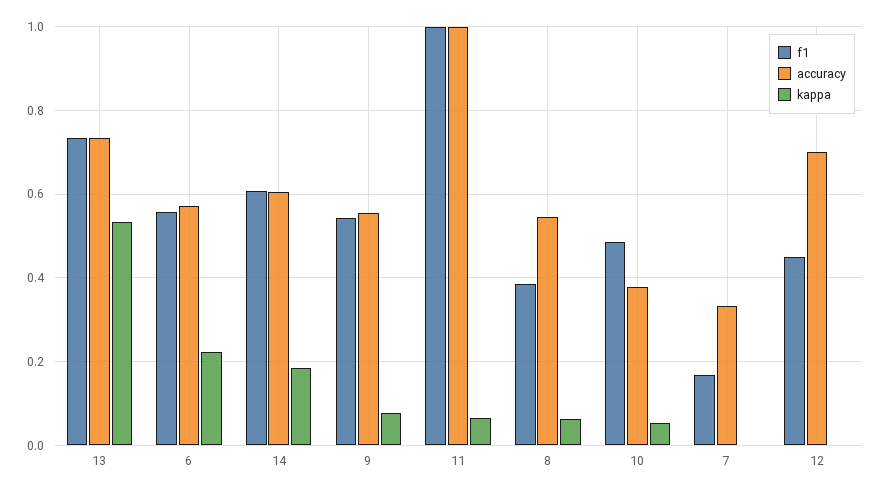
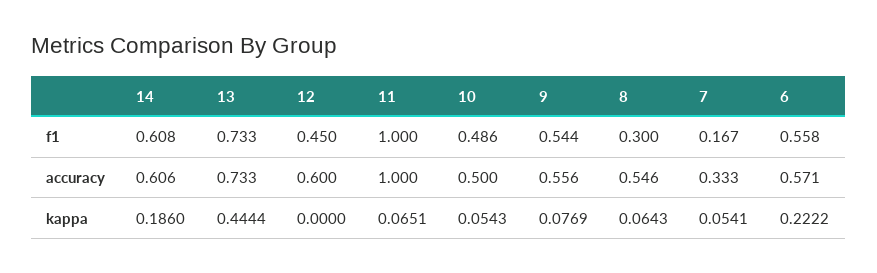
  {
    "f1": {
      "13": 0.733,
      "6": 0.558,
      "14": 0.608,
      "9": 0.544,
      "11": 1,
-     "8": 0.38,
+     "8": 0.3,
      "10": 0.486,
      "7": 0.167,
      "12": 0.45
    },
    "accuracy": {
      "13": 0.733,
      "6": 0.571,
      "14": 0.606,
      "9": 0.556,
      "11": 1,
      "8": 0.546,
-     "10": 0.38,
+     "10": 0.5,
      "7": 0.333,
-     "12": 0.7
+     "12": 0.6
    },
    "kappa": {
-     "13": 0.54,
+     "13": 0.4444,
      "6": 0.2222,
      "14": 0.186,
      "9": 0.0769,
      "11": 0.0651,
      "8": 0.0643,
      "10": 0.0543,
-     "7": 0,
+     "7": 0.0541,
      "12": 0
    }
  }

